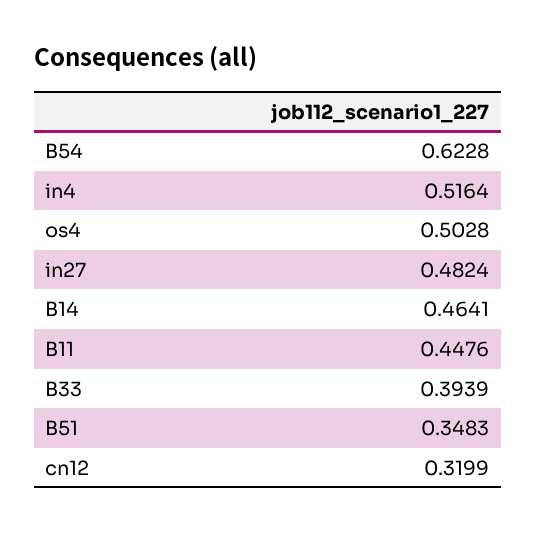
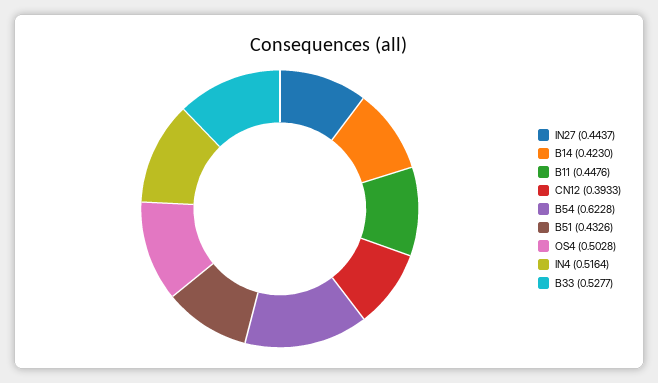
  {
    "B54": 0.6228,
    "in4": 0.5164,
    "os4": 0.5028,
-   "in27": 0.4824,
+   "in27": 0.4437,
-   "B14": 0.4641,
+   "B14": 0.423,
    "B11": 0.4476,
-   "B33": 0.3939,
+   "B33": 0.5277,
-   "B51": 0.3483,
+   "B51": 0.4326,
-   "cn12": 0.3199
+   "cn12": 0.3933
  }

